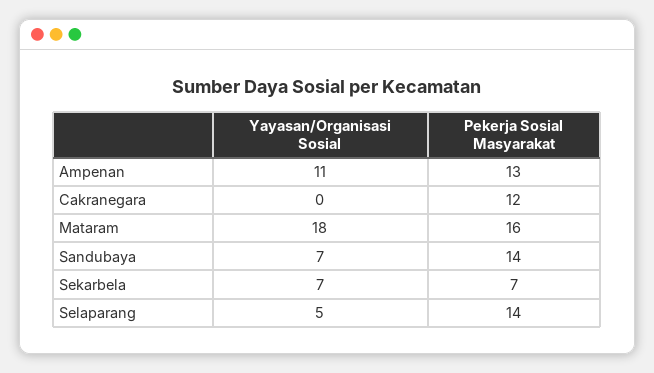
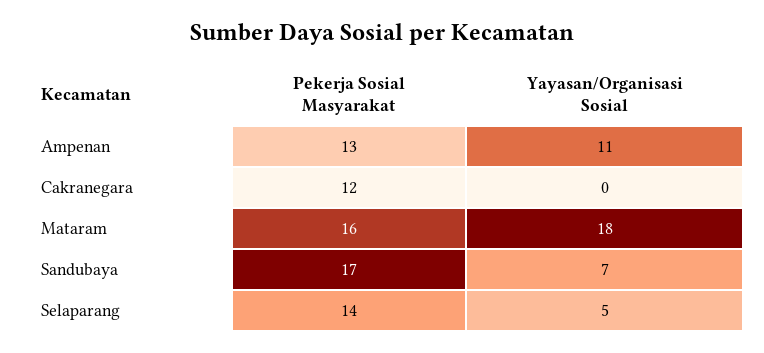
  {
    "Yayasan/Organisasi Sosial": {
      "Ampenan": 11,
      "Cakranegara": 0,
      "Mataram": 18,
      "Sandubaya": 7,
-     "Sekarbela": 7,
      "Selaparang": 5
    },
    "Pekerja Sosial Masyarakat": {
      "Ampenan": 13,
      "Cakranegara": 12,
      "Mataram": 16,
-     "Sandubaya": 14,
+     "Sandubaya": 17,
-     "Sekarbela": 7,
      "Selaparang": 14
    }
  }

